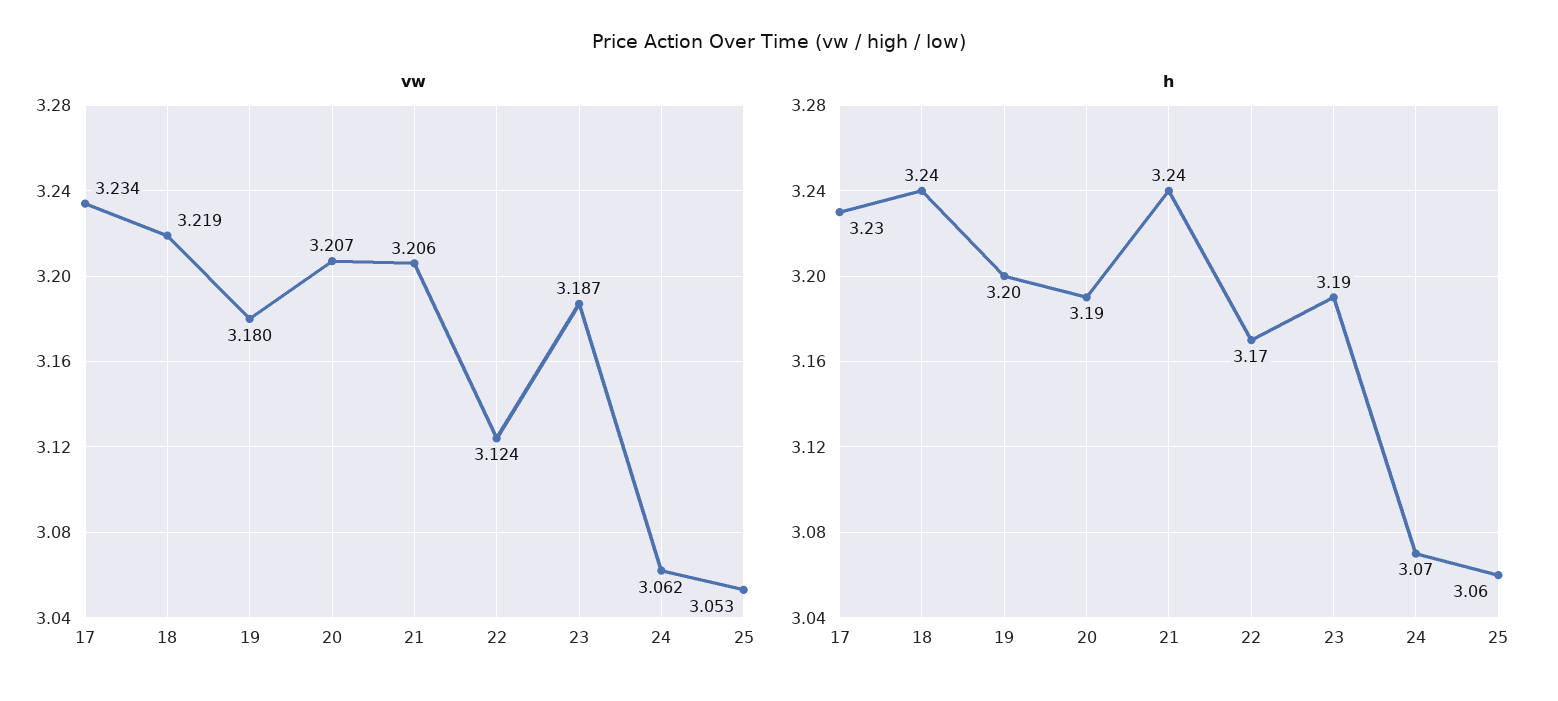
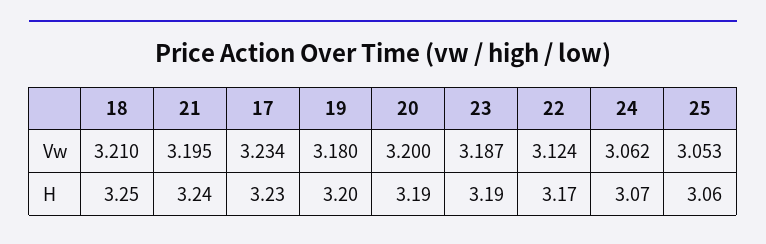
  {
    "vw": {
      "17": 3.234,
-     "18": 3.219,
+     "18": 3.21,
      "19": 3.18,
-     "20": 3.207,
+     "20": 3.2,
-     "21": 3.206,
+     "21": 3.195,
      "22": 3.124,
      "23": 3.187,
      "24": 3.062,
      "25": 3.053
    },
    "h": {
      "17": 3.23,
-     "18": 3.24,
+     "18": 3.25,
      "19": 3.2,
      "20": 3.19,
      "21": 3.24,
      "22": 3.17,
      "23": 3.19,
      "24": 3.07,
      "25": 3.06
    }
  }

